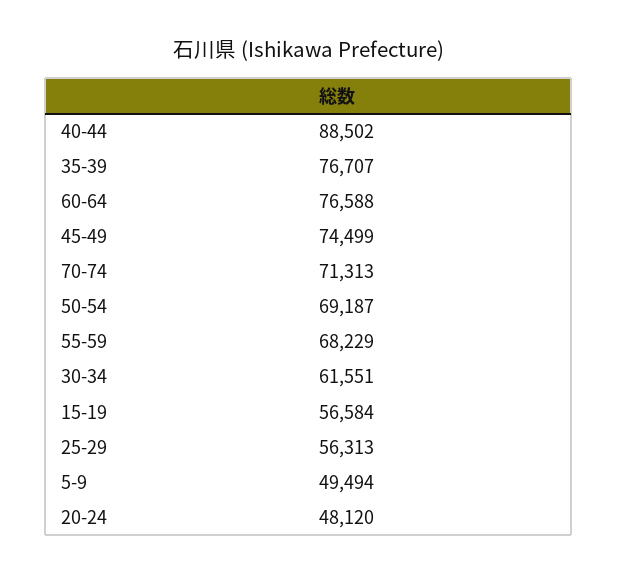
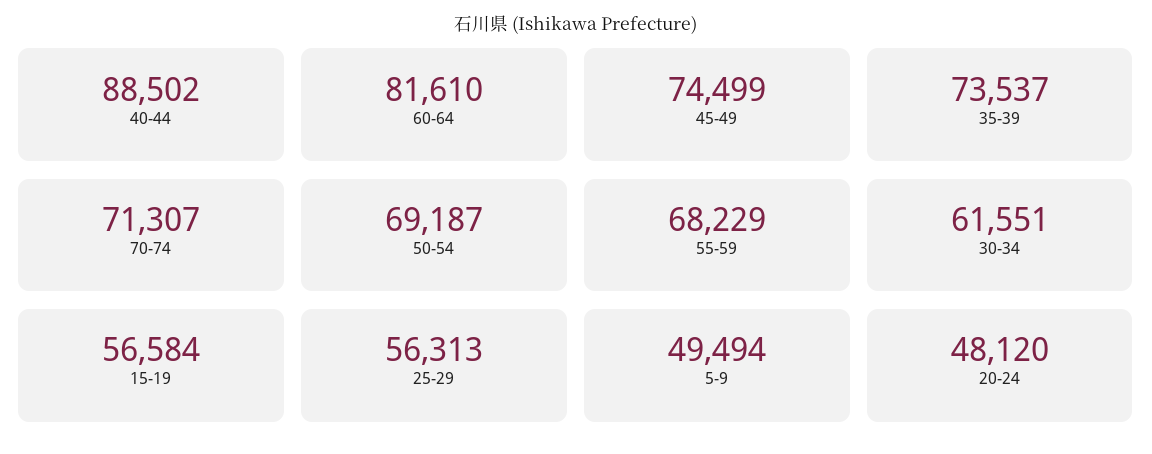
  {
    "40-44": 88502,
-   "35-39": 76707,
+   "35-39": 73537,
-   "60-64": 76588,
+   "60-64": 81610,
    "45-49": 74499,
-   "70-74": 71313,
+   "70-74": 71307,
    "50-54": 69187,
    "55-59": 68229,
    "30-34": 61551,
    "15-19": 56584,
    "25-29": 56313,
    "5-9": 49494,
    "20-24": 48120
  }

